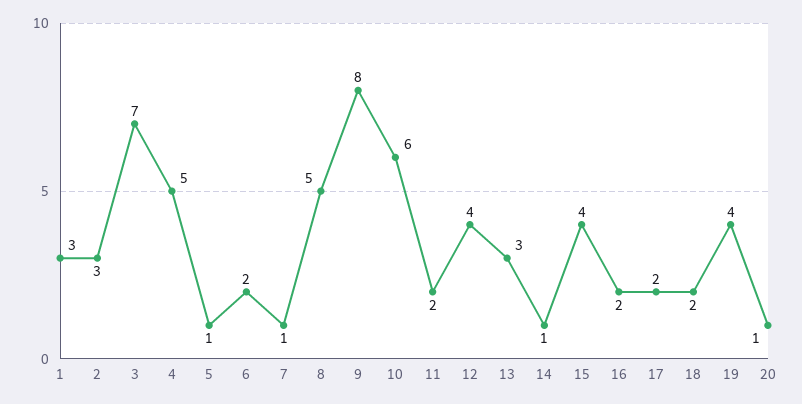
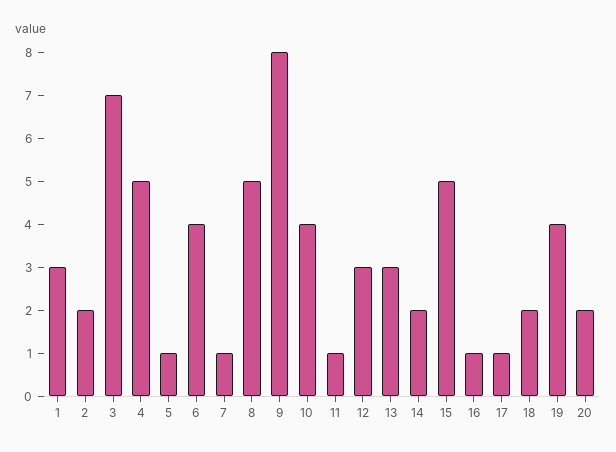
  {
    "1": 3,
-   "2": 3,
+   "2": 2,
    "3": 7,
    "4": 5,
    "5": 1,
-   "6": 2,
+   "6": 4,
    "7": 1,
    "8": 5,
    "9": 8,
-   "10": 6,
+   "10": 4,
-   "11": 2,
+   "11": 1,
-   "12": 4,
+   "12": 3,
    "13": 3,
-   "14": 1,
+   "14": 2,
-   "15": 4,
+   "15": 5,
-   "16": 2,
+   "16": 1,
-   "17": 2,
+   "17": 1,
    "18": 2,
    "19": 4,
-   "20": 1
+   "20": 2
  }

